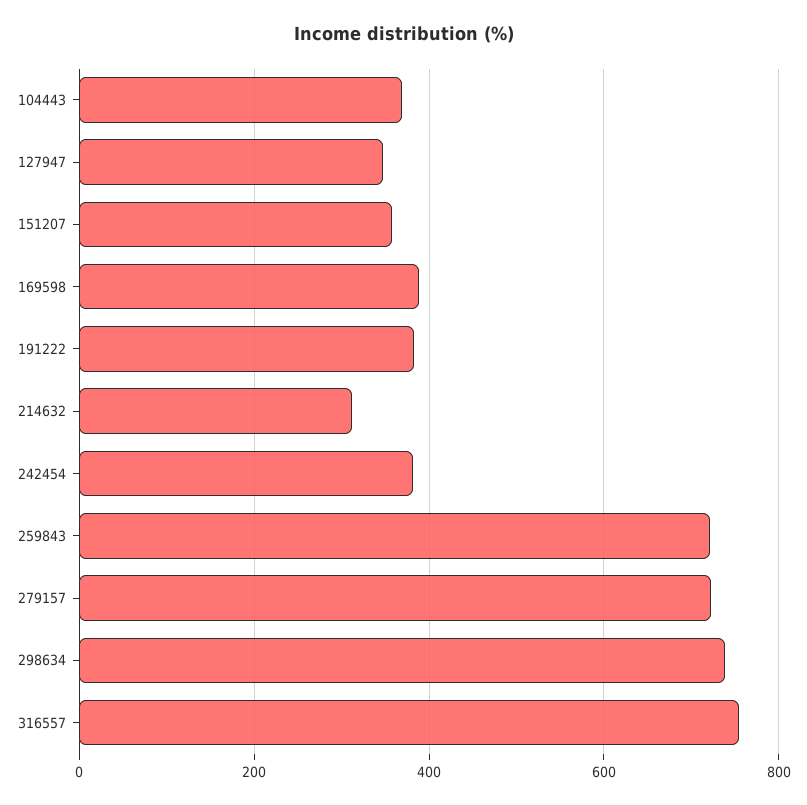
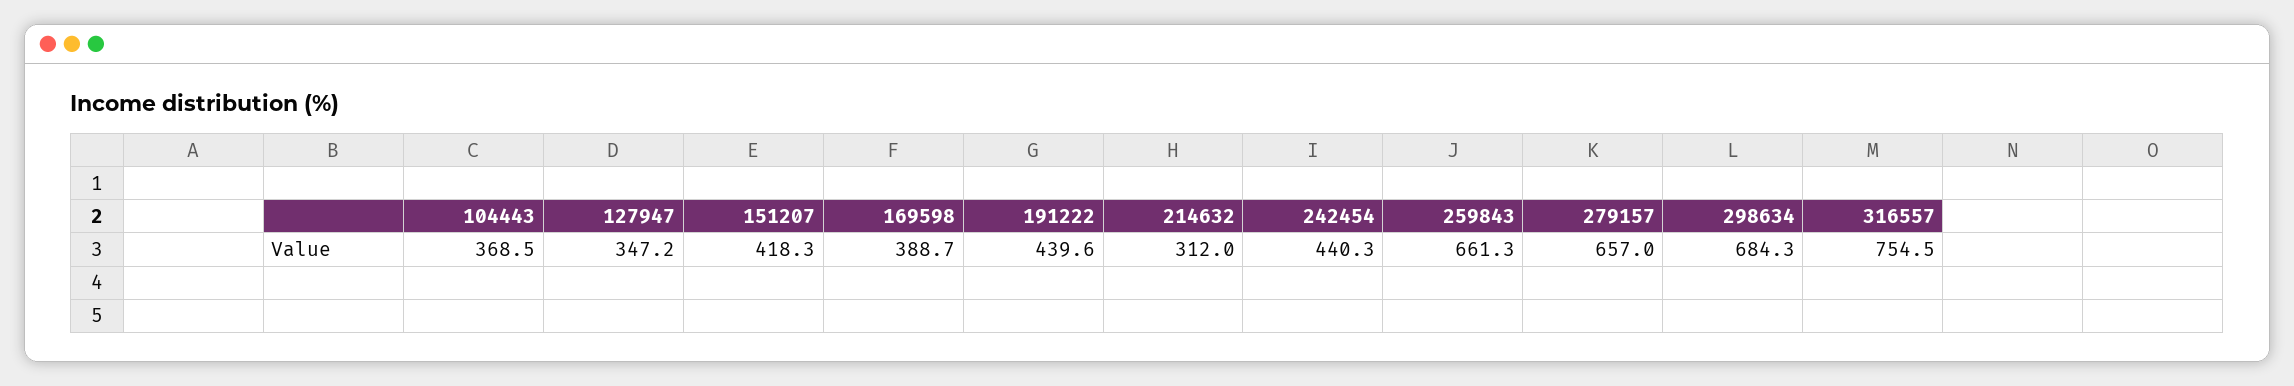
  {
    "104443": 368.5,
    "127947": 347.2,
-   "151207": 360,
+   "151207": 418.3,
    "169598": 388.7,
-   "191222": 380,
+   "191222": 439.6,
    "214632": 312,
-   "242454": 380,
+   "242454": 440.3,
-   "259843": 720,
+   "259843": 661.3,
-   "279157": 720,
+   "279157": 657,
-   "298634": 740,
+   "298634": 684.3,
    "316557": 754.5
  }

